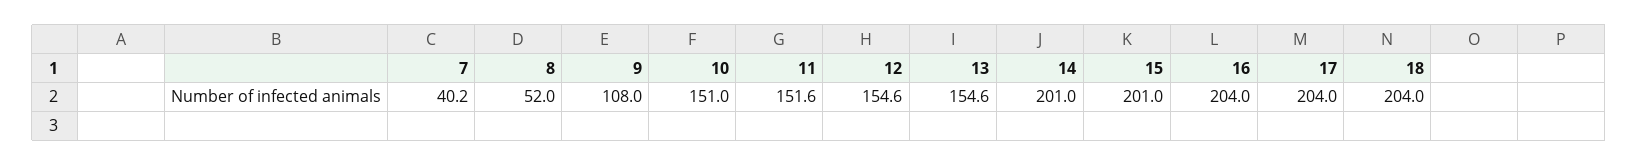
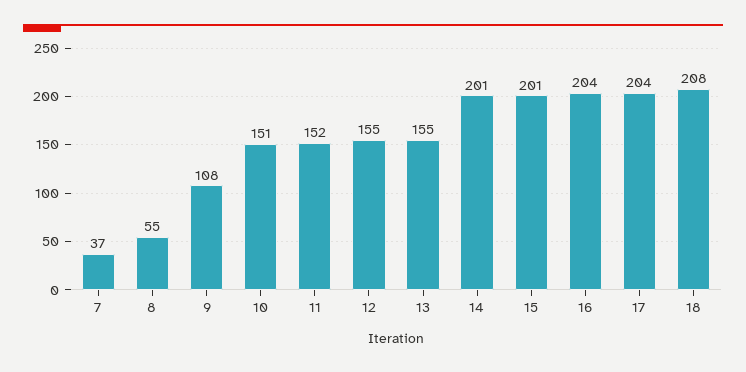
  {
-   "7": 40.2,
+   "7": 37,
-   "8": 52,
+   "8": 55,
    "9": 108,
    "10": 151,
    "11": 151.6,
    "12": 154.6,
    "13": 154.6,
    "14": 201,
    "15": 201,
    "16": 204,
    "17": 204,
-   "18": 204
+   "18": 208
  }

